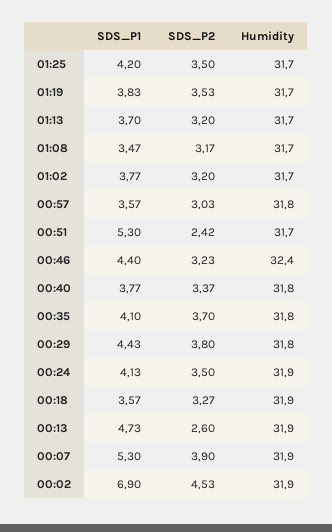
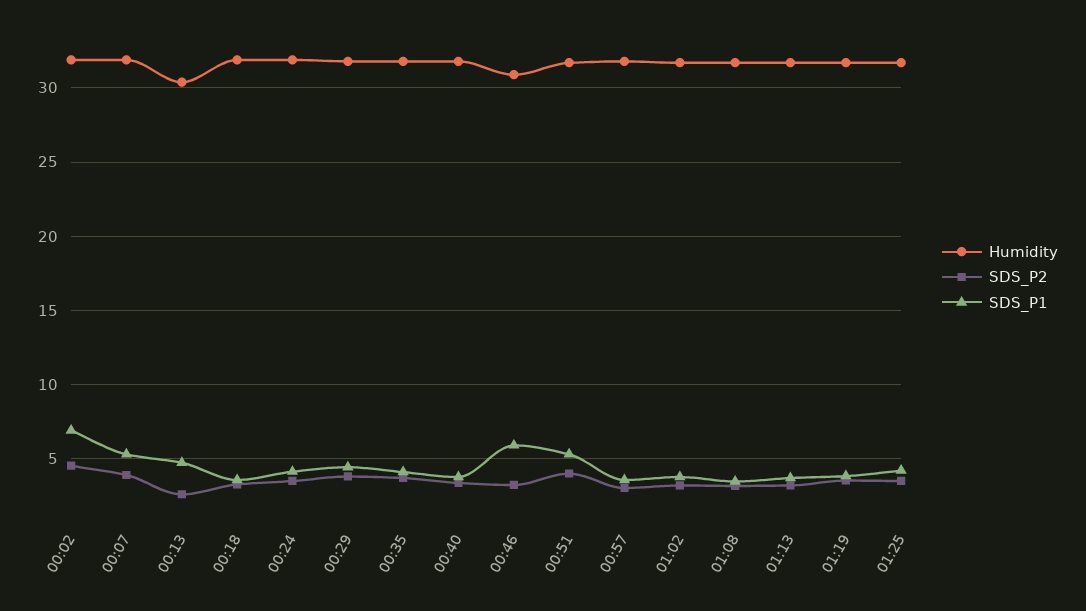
  {
    "SDS_P1": {
      "01:25": 4.2,
      "01:19": 3.83,
      "01:13": 3.7,
      "01:08": 3.47,
      "01:02": 3.77,
      "00:57": 3.57,
      "00:51": 5.3,
-     "00:46": 4.4,
+     "00:46": 6,
      "00:40": 3.77,
      "00:35": 4.1,
      "00:29": 4.43,
      "00:24": 4.13,
      "00:18": 3.57,
      "00:13": 4.73,
      "00:07": 5.3,
      "00:02": 6.9
    },
    "SDS_P2": {
      "01:25": 3.5,
      "01:19": 3.53,
      "01:13": 3.2,
      "01:08": 3.17,
      "01:02": 3.2,
      "00:57": 3.03,
-     "00:51": 2.42,
+     "00:51": 4,
      "00:46": 3.23,
      "00:40": 3.37,
      "00:35": 3.7,
      "00:29": 3.8,
      "00:24": 3.5,
      "00:18": 3.27,
      "00:13": 2.6,
      "00:07": 3.9,
      "00:02": 4.53
    },
    "Humidity": {
      "01:25": 31.7,
      "01:19": 31.7,
      "01:13": 31.7,
      "01:08": 31.7,
      "01:02": 31.7,
      "00:57": 31.8,
      "00:51": 31.7,
-     "00:46": 32.4,
+     "00:46": 31,
      "00:40": 31.8,
      "00:35": 31.8,
      "00:29": 31.8,
      "00:24": 31.9,
      "00:18": 31.9,
-     "00:13": 31.9,
+     "00:13": 30.5,
      "00:07": 31.9,
      "00:02": 31.9
    }
  }

